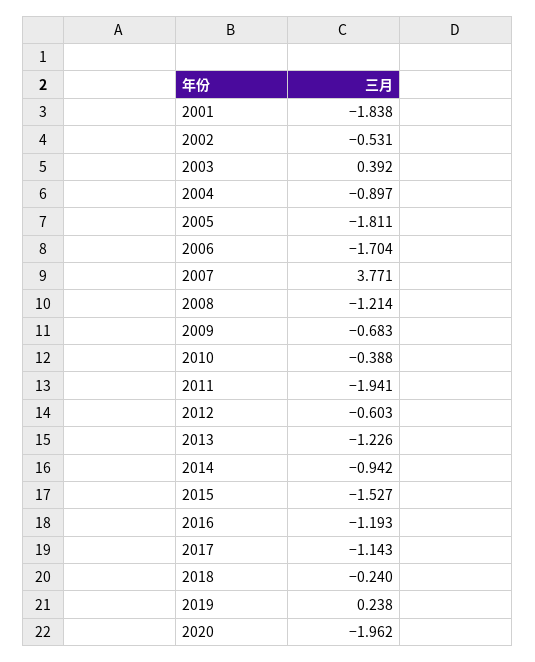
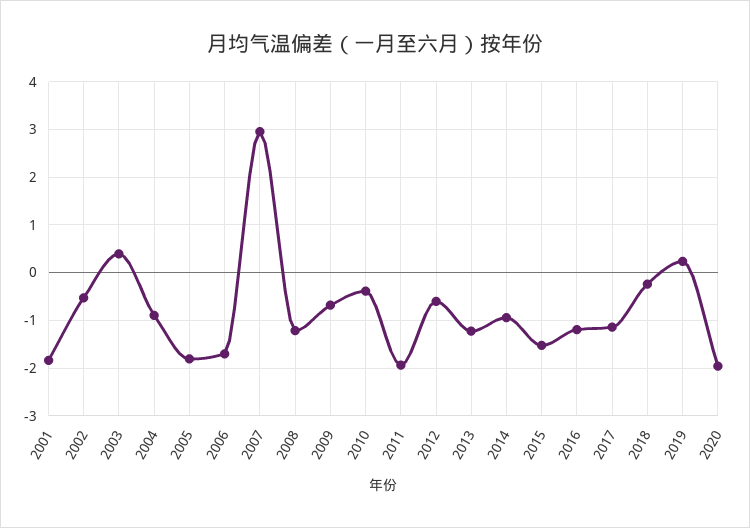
  {
    "2001": -1.838,
    "2002": -0.531,
    "2003": 0.392,
    "2004": -0.897,
    "2005": -1.811,
    "2006": -1.704,
-   "2007": 3.771,
+   "2007": 3,
    "2008": -1.214,
    "2009": -0.683,
    "2010": -0.388,
    "2011": -1.941,
    "2012": -0.603,
    "2013": -1.226,
    "2014": -0.942,
    "2015": -1.527,
    "2016": -1.193,
    "2017": -1.143,
    "2018": -0.24,
    "2019": 0.238,
    "2020": -1.962
  }

